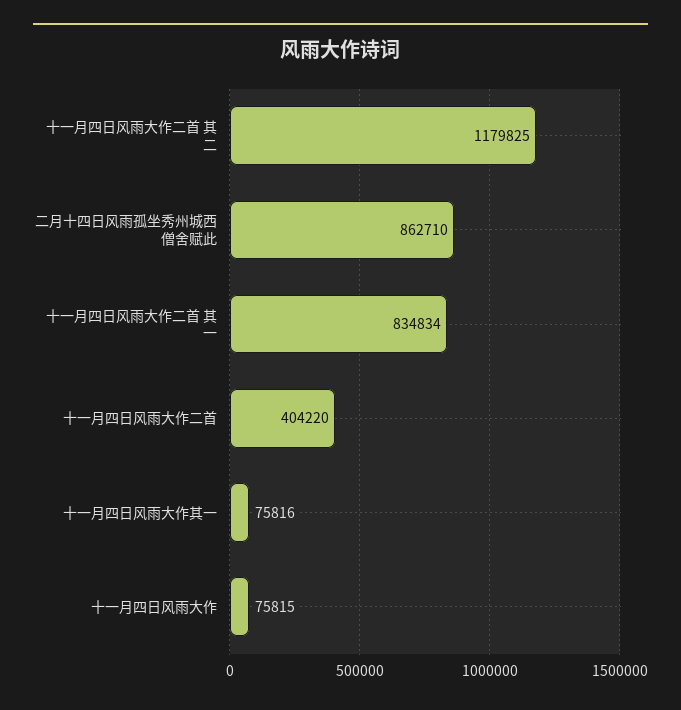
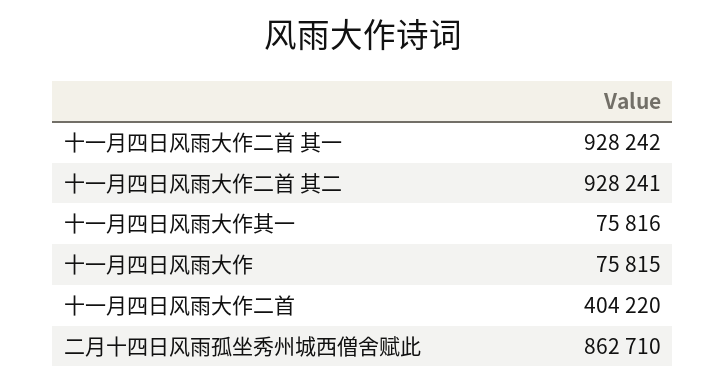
  {
-   "十一月四日风雨大作二首 其二": 1179825,
+   "十一月四日风雨大作二首 其二": 928241,
    "二月十四日风雨孤坐秀州城西僧舍赋此": 862710,
-   "十一月四日风雨大作二首 其一": 834834,
+   "十一月四日风雨大作二首 其一": 928242,
    "十一月四日风雨大作二首": 404220,
    "十一月四日风雨大作其一": 75816,
    "十一月四日风雨大作": 75815
  }

